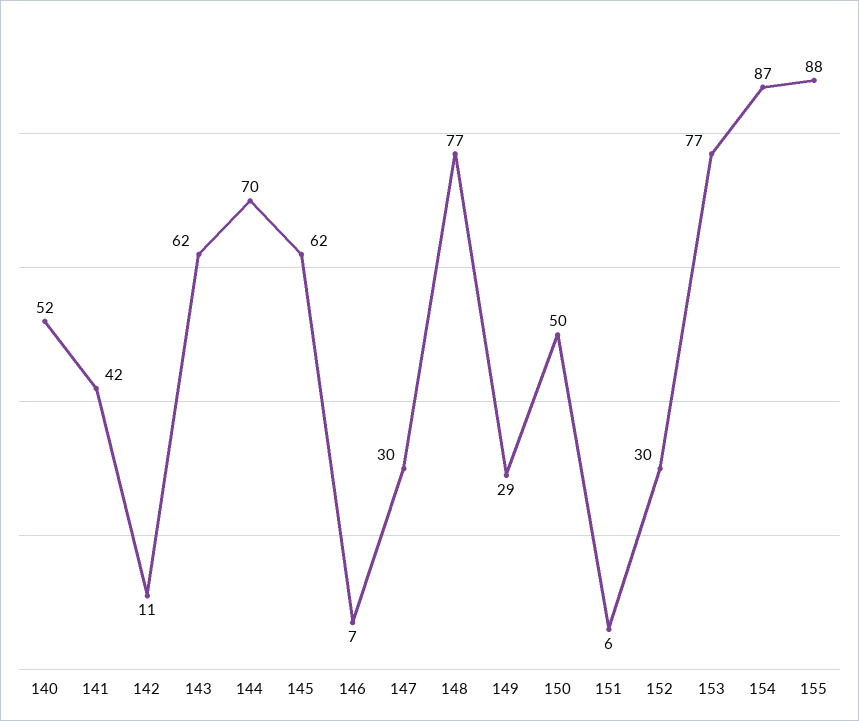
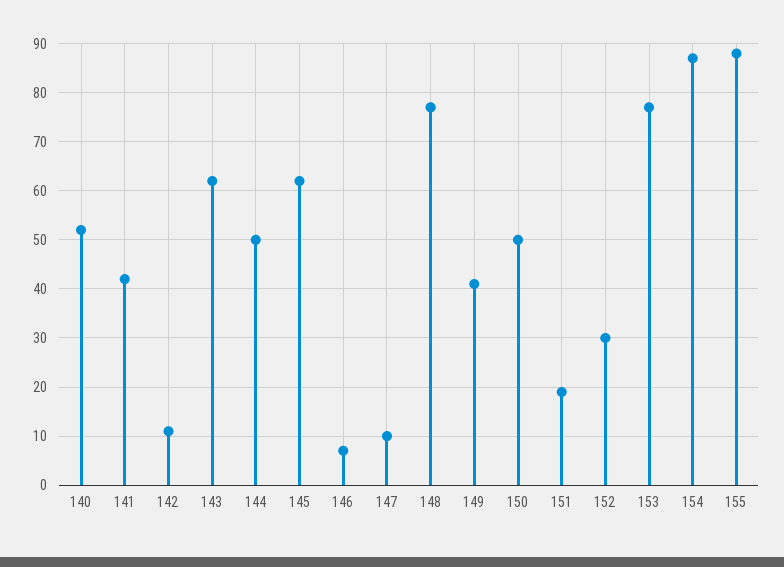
  {
    "140": 52,
    "141": 42,
    "142": 11,
    "143": 62,
-   "144": 70,
+   "144": 50,
    "145": 62,
    "146": 7,
-   "147": 30,
+   "147": 10,
    "148": 77,
-   "149": 29,
+   "149": 40,
    "150": 50,
-   "151": 6,
+   "151": 20,
    "152": 30,
    "153": 77,
    "154": 87,
    "155": 88
  }

